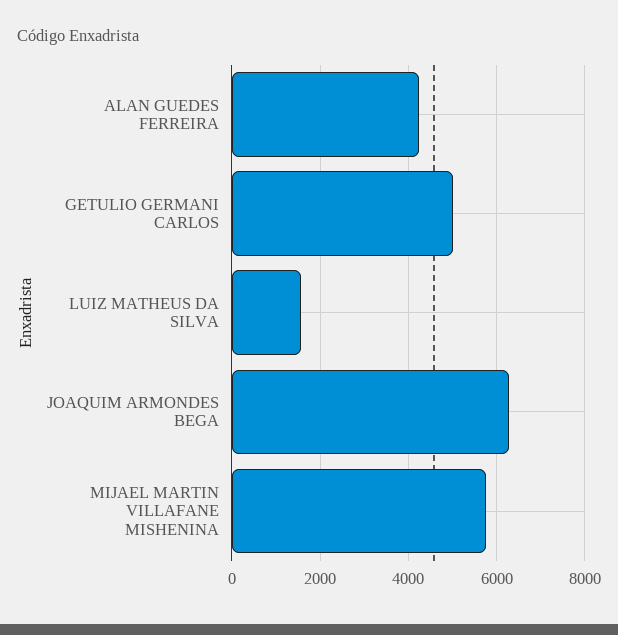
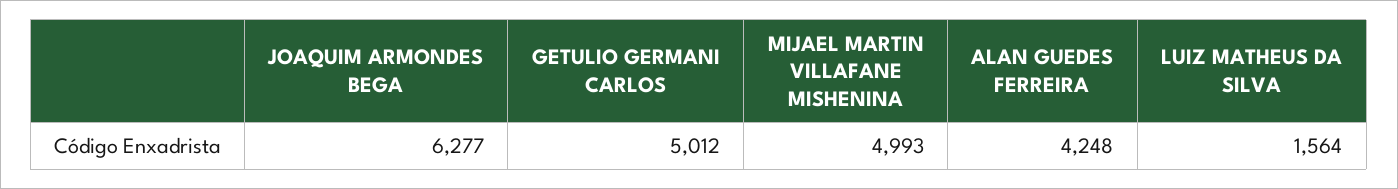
  {
    "ALAN GUEDES FERREIRA": 4248,
    "GETULIO GERMANI CARLOS": 5012,
    "LUIZ MATHEUS DA SILVA": 1564,
    "JOAQUIM ARMONDES BEGA": 6277,
-   "MIJAEL MARTIN VILLAFANE MISHENINA": 5800
+   "MIJAEL MARTIN VILLAFANE MISHENINA": 4993
  }

